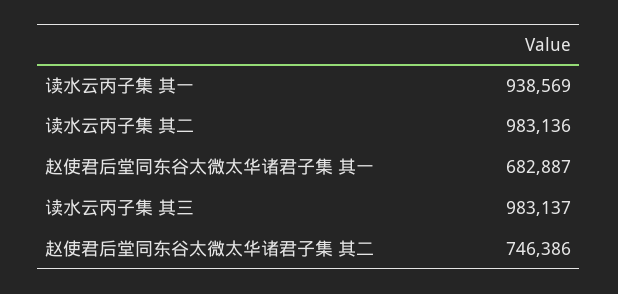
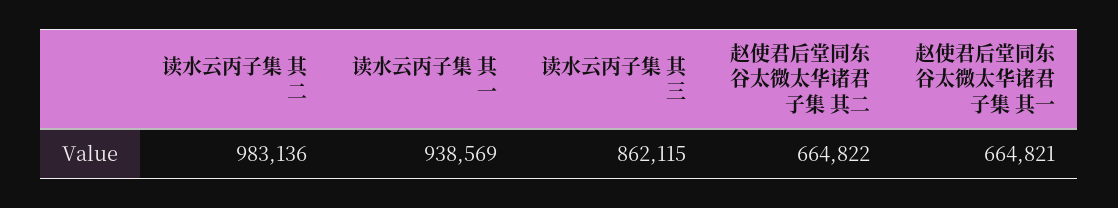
  {
    "读水云丙子集 其一": 938569,
    "读水云丙子集 其二": 983136,
-   "赵使君后堂同东谷太微太华诸君子集 其一": 682887,
+   "赵使君后堂同东谷太微太华诸君子集 其一": 664821,
-   "读水云丙子集 其三": 983137,
+   "读水云丙子集 其三": 862115,
-   "赵使君后堂同东谷太微太华诸君子集 其二": 746386
+   "赵使君后堂同东谷太微太华诸君子集 其二": 664822
  }

